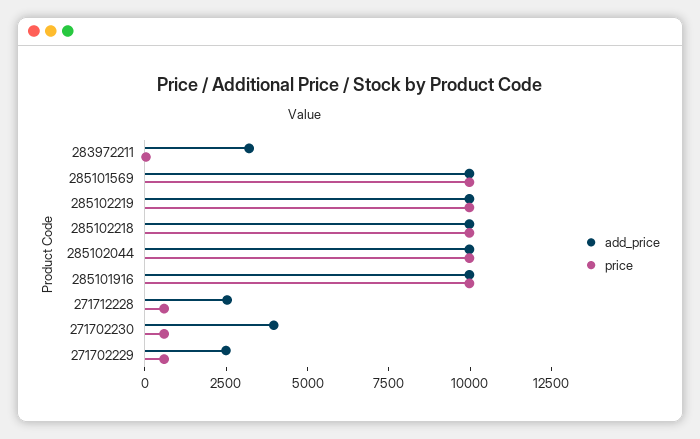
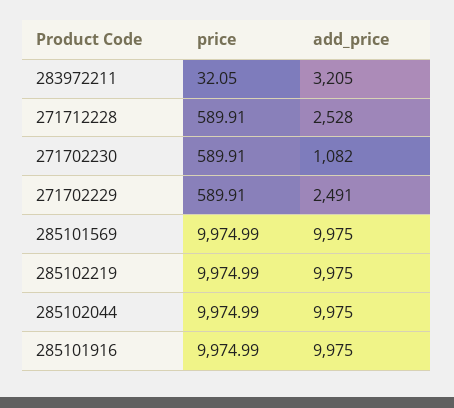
  {
    "add_price": {
      "283972211": 3205,
      "285101569": 9975,
      "285102219": 9975,
-     "285102218": 10000,
      "285102044": 9975,
      "285101916": 9975,
      "271712228": 2528,
-     "271702230": 4000,
+     "271702230": 1082,
      "271702229": 2491
    },
    "price": {
      "283972211": 32.05,
      "285101569": 9974.99,
      "285102219": 9974.99,
-     "285102218": 10000,
      "285102044": 9974.99,
      "285101916": 9974.99,
      "271712228": 589.91,
      "271702230": 589.91,
      "271702229": 589.91
    }
  }

